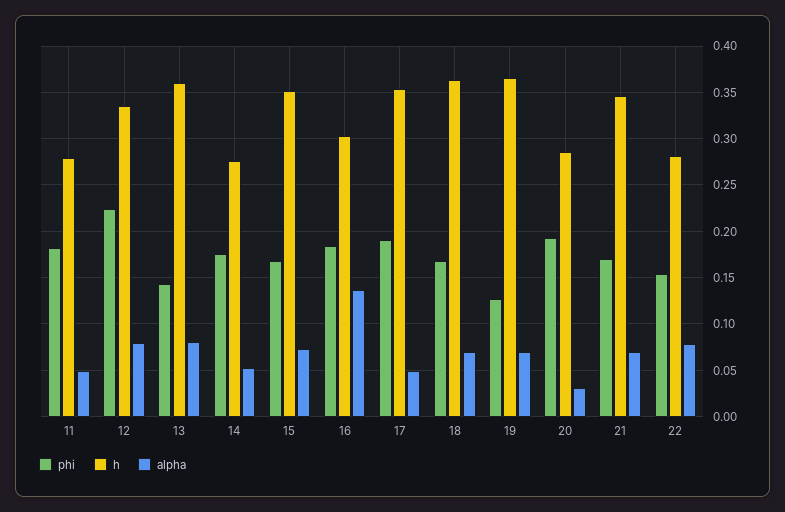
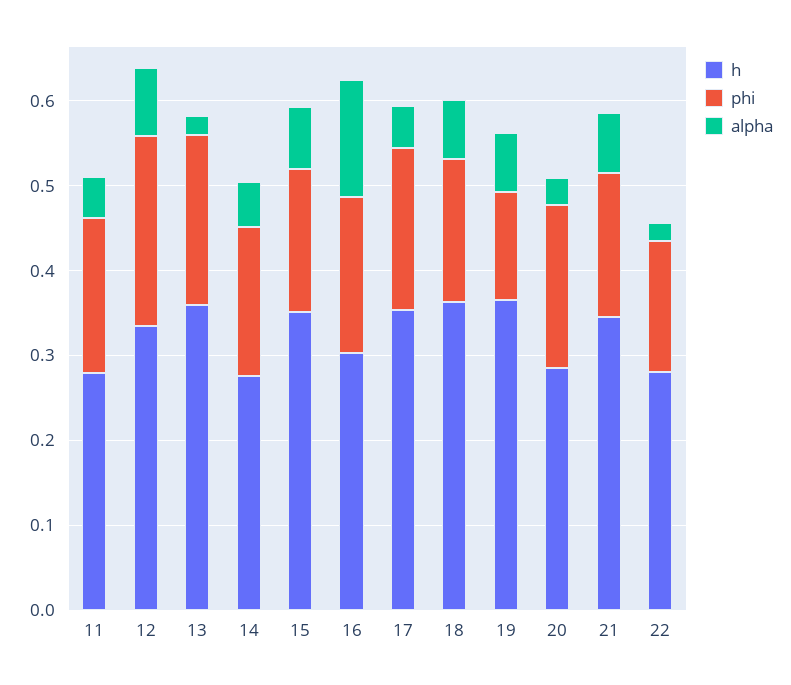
  {
    "phi": {
      "11": 0.18,
      "12": 0.22,
-     "13": 0.14,
+     "13": 0.2,
      "14": 0.18,
      "15": 0.17,
      "16": 0.18,
      "17": 0.19,
      "18": 0.17,
      "19": 0.13,
      "20": 0.19,
      "21": 0.17,
      "22": 0.15
    },
    "h": {
      "11": 0.28,
      "12": 0.34,
      "13": 0.36,
      "14": 0.28,
      "15": 0.35,
      "16": 0.3,
      "17": 0.35,
      "18": 0.36,
      "19": 0.37,
      "20": 0.29,
      "21": 0.35,
      "22": 0.28
    },
    "alpha": {
      "11": 0.05,
      "12": 0.08,
-     "13": 0.08,
+     "13": 0.02,
      "14": 0.05,
      "15": 0.07,
      "16": 0.14,
      "17": 0.05,
      "18": 0.07,
      "19": 0.07,
      "20": 0.03,
      "21": 0.07,
-     "22": 0.08
+     "22": 0.02
    }
  }

